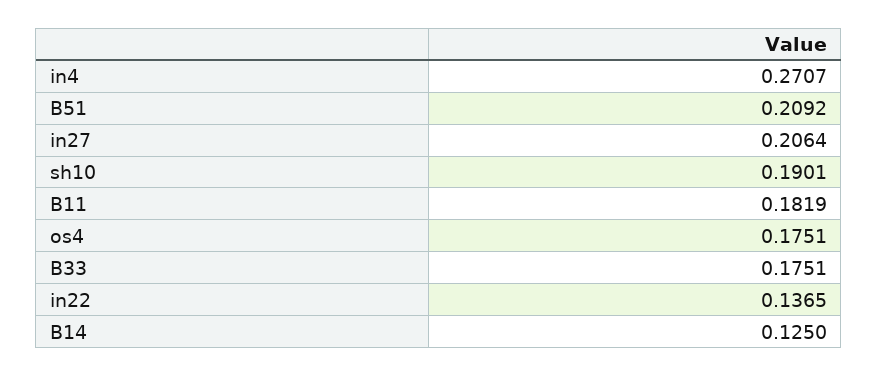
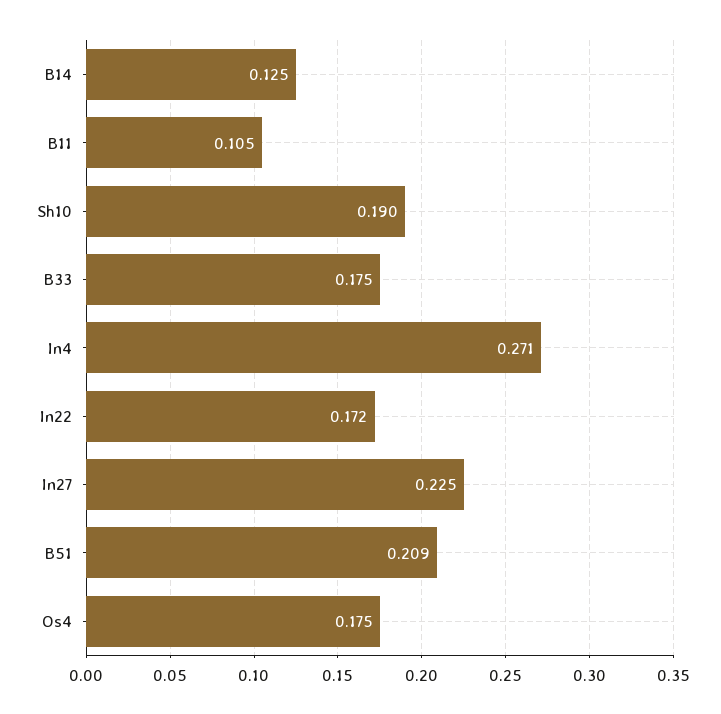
  {
    "in4": 0.2707,
    "B51": 0.2092,
-   "in27": 0.2064,
+   "in27": 0.225,
    "sh10": 0.1901,
-   "B11": 0.1819,
+   "B11": 0.105,
    "os4": 0.1751,
    "B33": 0.1751,
-   "in22": 0.1365,
+   "in22": 0.172,
    "B14": 0.125
  }

